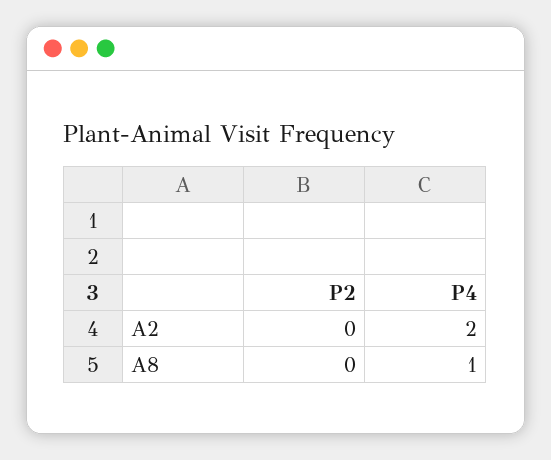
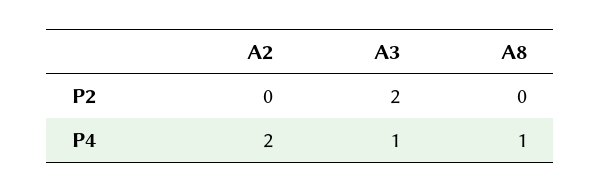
  {
    "P2": {
      "A2": 0,
-     "A8": 0
+     "A8": 0,
+     "A3": 2
    },
    "P4": {
      "A2": 2,
-     "A8": 1
+     "A8": 1,
+     "A3": 1
    }
  }

